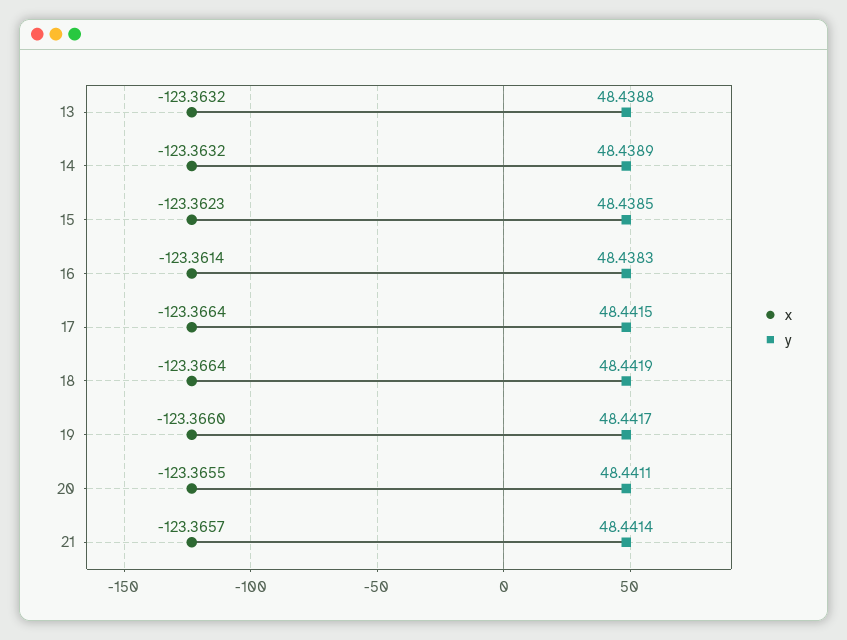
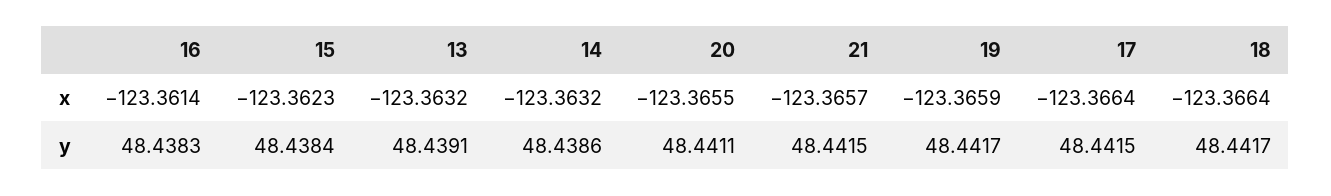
  {
    "x": {
      "13": -123.3632,
      "14": -123.3632,
      "15": -123.3623,
      "16": -123.3614,
      "17": -123.3664,
      "18": -123.3664,
-     "19": -123.366,
+     "19": -123.3659,
      "20": -123.3655,
      "21": -123.3657
    },
    "y": {
-     "13": 48.4388,
+     "13": 48.4391,
-     "14": 48.4389,
+     "14": 48.4386,
-     "15": 48.4385,
+     "15": 48.4384,
      "16": 48.4383,
      "17": 48.4415,
-     "18": 48.4419,
+     "18": 48.4417,
      "19": 48.4417,
      "20": 48.4411,
-     "21": 48.4414
+     "21": 48.4415
    }
  }

